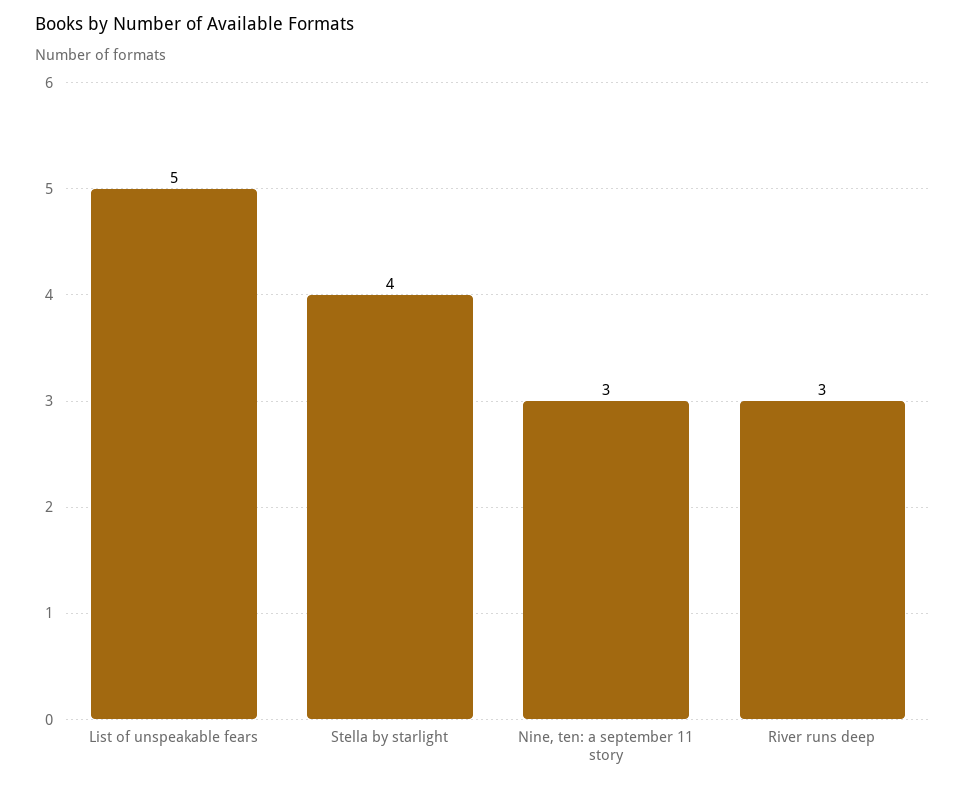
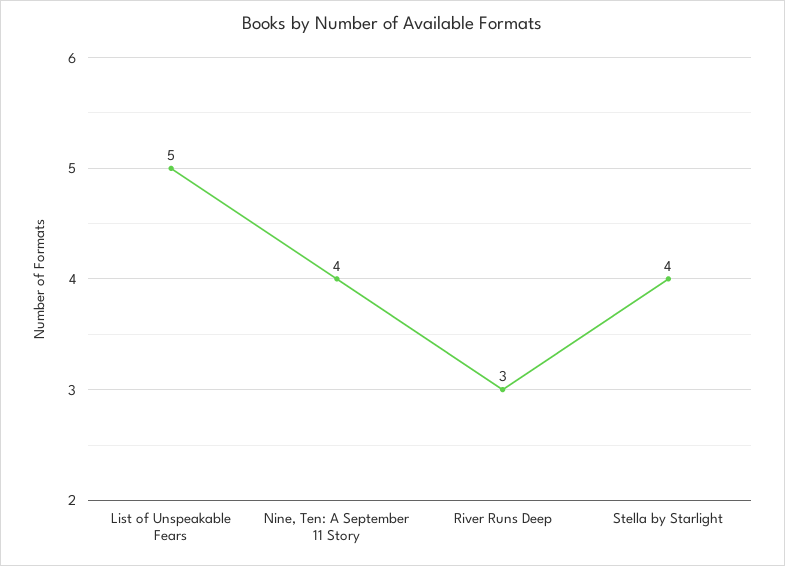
  {
    "List of unspeakable fears": 5,
    "Stella by starlight": 4,
-   "Nine, ten: a september 11 story": 3,
+   "Nine, ten: a september 11 story": 4,
    "River runs deep": 3
  }

